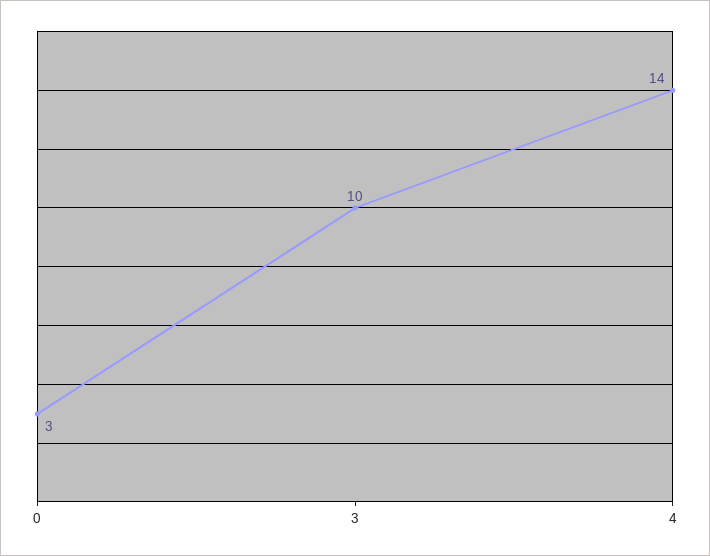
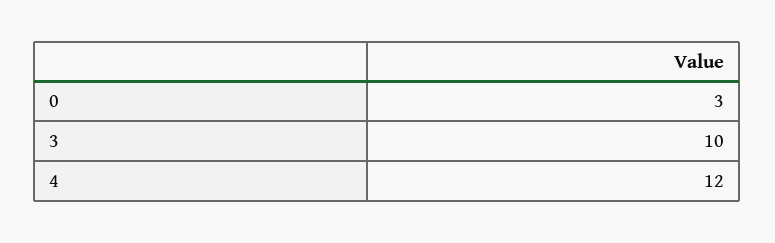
  {
    "0": 3,
    "3": 10,
-   "4": 14
+   "4": 12
  }

